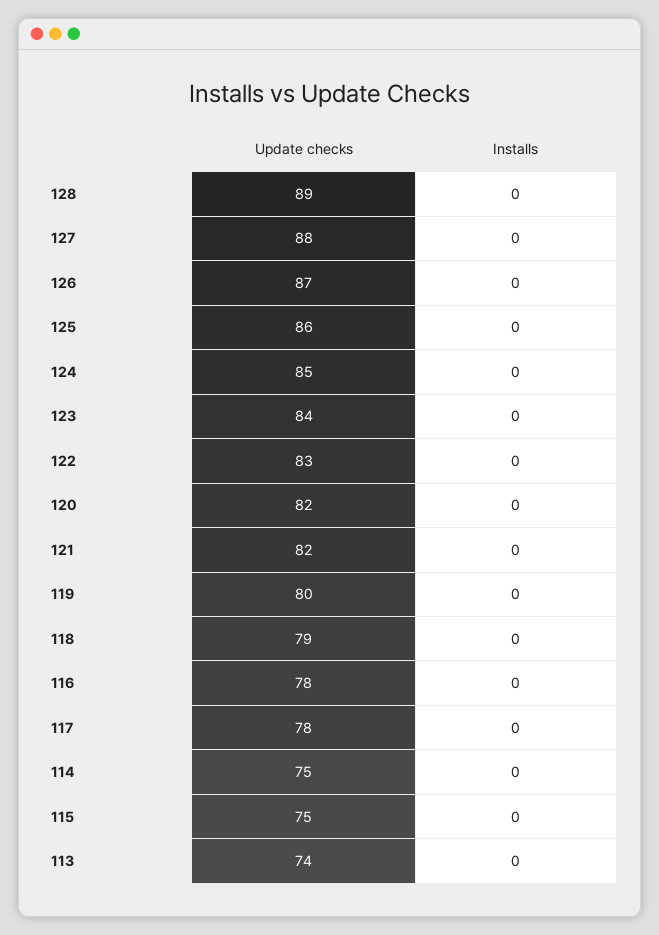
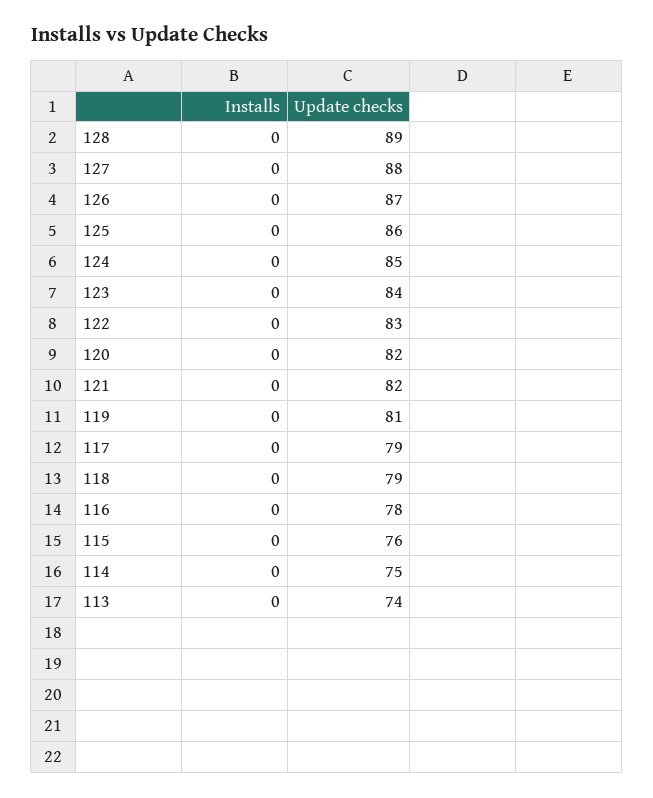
  {
    "Update checks": {
      "128": 89,
      "127": 88,
      "126": 87,
      "125": 86,
      "124": 85,
      "123": 84,
      "122": 83,
      "120": 82,
      "121": 82,
-     "119": 80,
+     "119": 81,
      "118": 79,
      "116": 78,
-     "117": 78,
+     "117": 79,
      "114": 75,
-     "115": 75,
+     "115": 76,
      "113": 74
    },
    "Installs": {
      "128": 0,
      "127": 0,
      "126": 0,
      "125": 0,
      "124": 0,
      "123": 0,
      "122": 0,
      "120": 0,
      "121": 0,
      "119": 0,
      "118": 0,
      "116": 0,
      "117": 0,
      "114": 0,
      "115": 0,
      "113": 0
    }
  }

